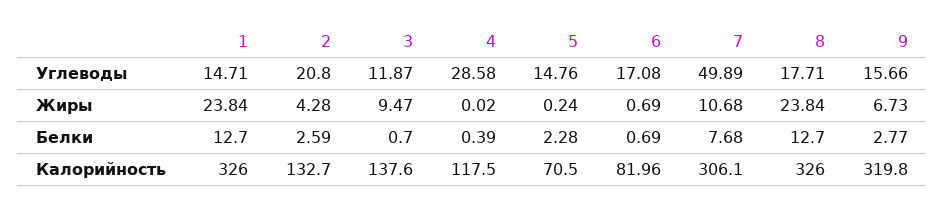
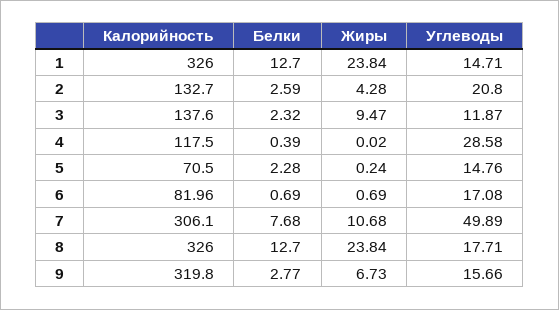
  {
    "1": {
      "Углеводы": 14.71,
      "Жиры": 23.84,
      "Белки": 12.7,
      "Калорийность": 326
    },
    "2": {
      "Углеводы": 20.8,
      "Жиры": 4.28,
      "Белки": 2.59,
      "Калорийность": 132.7
    },
    "3": {
      "Углеводы": 11.87,
      "Жиры": 9.47,
-     "Белки": 0.7,
+     "Белки": 2.32,
      "Калорийность": 137.6
    },
    "4": {
      "Углеводы": 28.58,
      "Жиры": 0.02,
      "Белки": 0.39,
      "Калорийность": 117.5
    },
    "5": {
      "Углеводы": 14.76,
      "Жиры": 0.24,
      "Белки": 2.28,
      "Калорийность": 70.5
    },
    "6": {
      "Углеводы": 17.08,
      "Жиры": 0.69,
      "Белки": 0.69,
      "Калорийность": 81.96
    },
    "7": {
      "Углеводы": 49.89,
      "Жиры": 10.68,
      "Белки": 7.68,
      "Калорийность": 306.1
    },
    "8": {
      "Углеводы": 17.71,
      "Жиры": 23.84,
      "Белки": 12.7,
      "Калорийность": 326
    },
    "9": {
      "Углеводы": 15.66,
      "Жиры": 6.73,
      "Белки": 2.77,
      "Калорийность": 319.8
    }
  }

